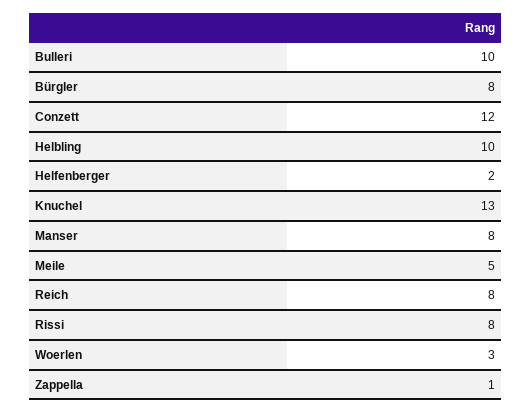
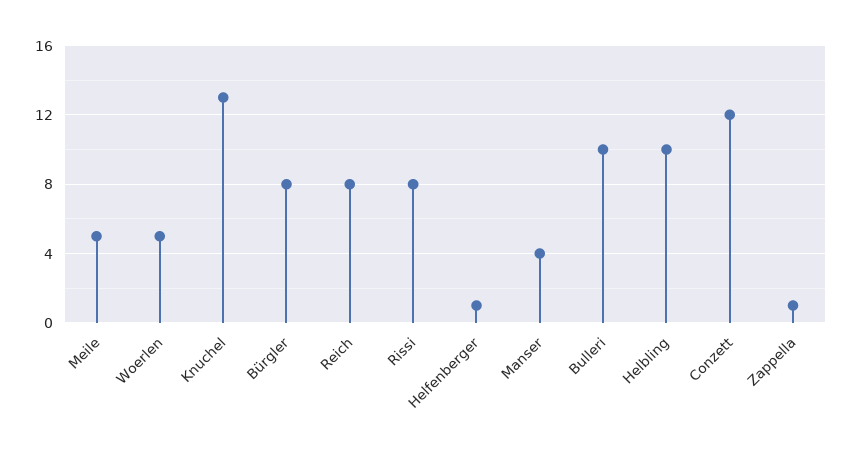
  {
    "Bulleri": 10,
    "Bürgler": 8,
    "Conzett": 12,
    "Helbling": 10,
-   "Helfenberger": 2,
+   "Helfenberger": 1,
    "Knuchel": 13,
-   "Manser": 8,
+   "Manser": 4,
    "Meile": 5,
    "Reich": 8,
    "Rissi": 8,
-   "Woerlen": 3,
+   "Woerlen": 5,
    "Zappella": 1
  }

